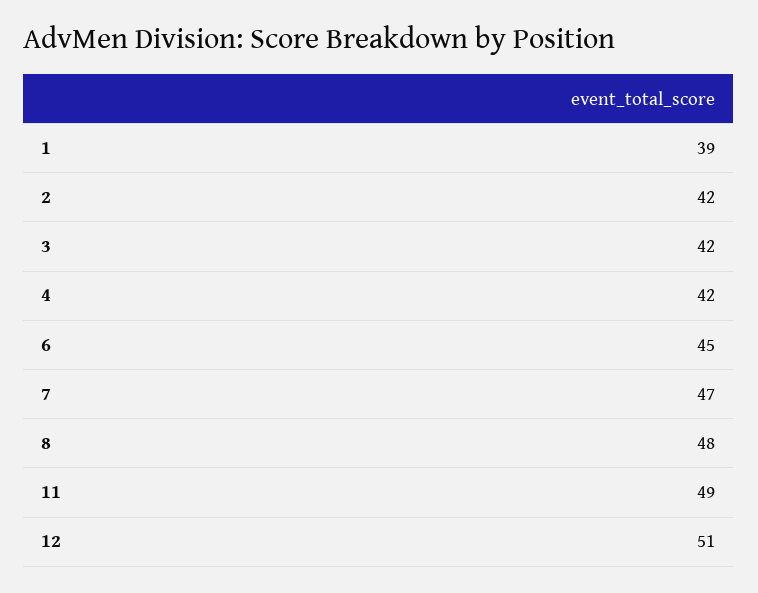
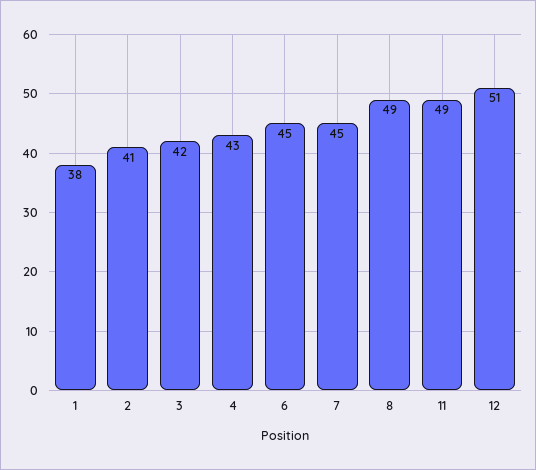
  {
-   "1": 39,
+   "1": 38,
-   "2": 42,
+   "2": 41,
    "3": 42,
-   "4": 42,
+   "4": 43,
    "6": 45,
-   "7": 47,
+   "7": 45,
-   "8": 48,
+   "8": 49,
    "11": 49,
    "12": 51
  }

